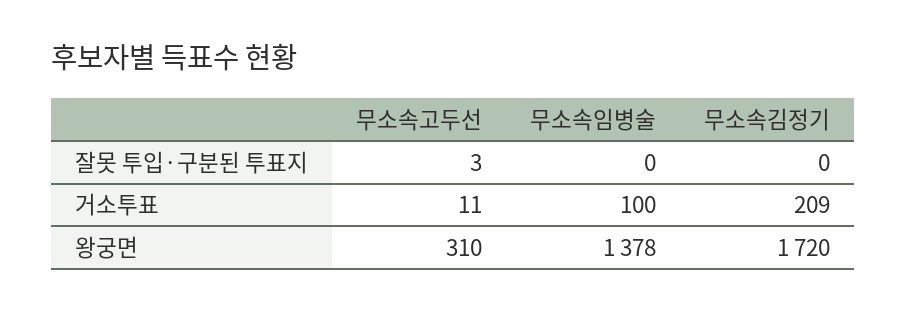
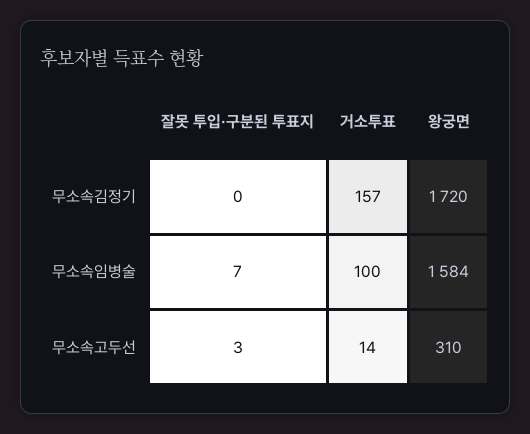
  {
    "무소속고두선": {
      "잘못 투입·구분된 투표지": 3,
-     "거소투표": 11,
+     "거소투표": 14,
      "왕궁면": 310
    },
    "무소속임병술": {
-     "잘못 투입·구분된 투표지": 0,
+     "잘못 투입·구분된 투표지": 7,
      "거소투표": 100,
-     "왕궁면": 1378
+     "왕궁면": 1584
    },
    "무소속김정기": {
      "잘못 투입·구분된 투표지": 0,
-     "거소투표": 209,
+     "거소투표": 157,
      "왕궁면": 1720
    }
  }

